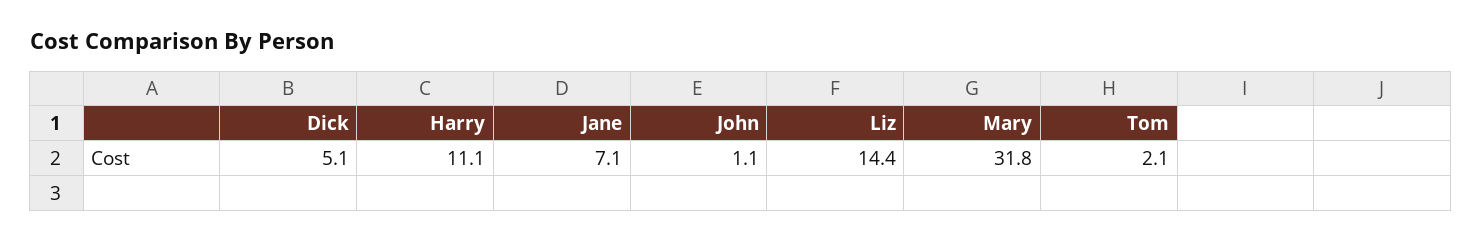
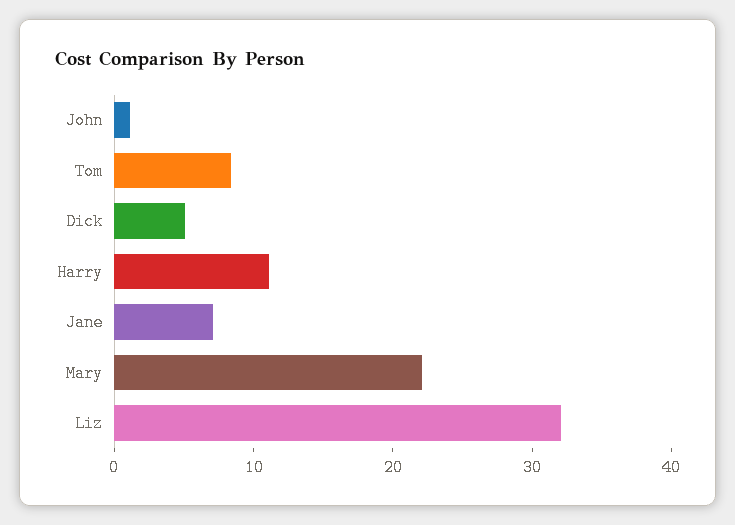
  {
    "Dick": 5.1,
    "Harry": 11.1,
    "Jane": 7.1,
    "John": 1.1,
-   "Liz": 14.4,
+   "Liz": 32,
-   "Mary": 31.8,
+   "Mary": 22,
-   "Tom": 2.1
+   "Tom": 8
  }

